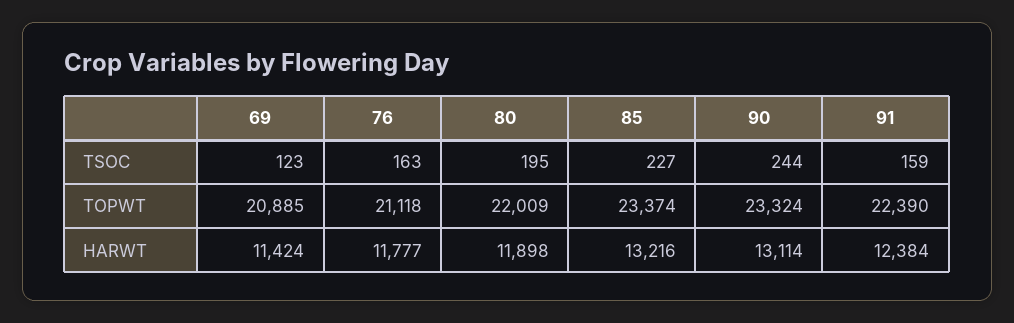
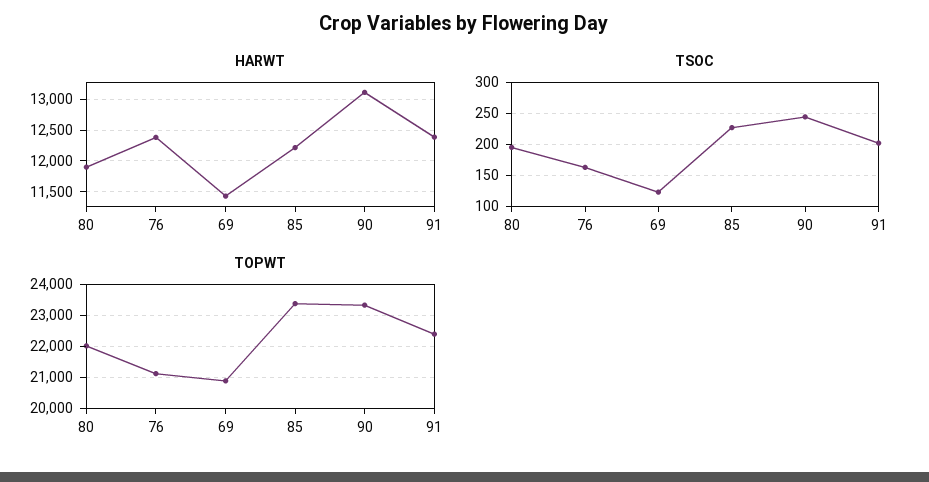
  {
    "TSOC": {
      "69": 123,
      "76": 163,
      "80": 195,
      "85": 227,
      "90": 244,
-     "91": 159
+     "91": 200
    },
    "TOPWT": {
      "69": 20885,
      "76": 21118,
      "80": 22009,
      "85": 23374,
      "90": 23324,
      "91": 22390
    },
    "HARWT": {
      "69": 11424,
-     "76": 11777,
+     "76": 12400,
      "80": 11898,
-     "85": 13216,
+     "85": 12200,
      "90": 13114,
      "91": 12384
    }
  }

